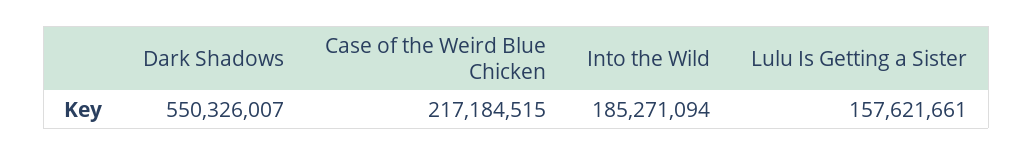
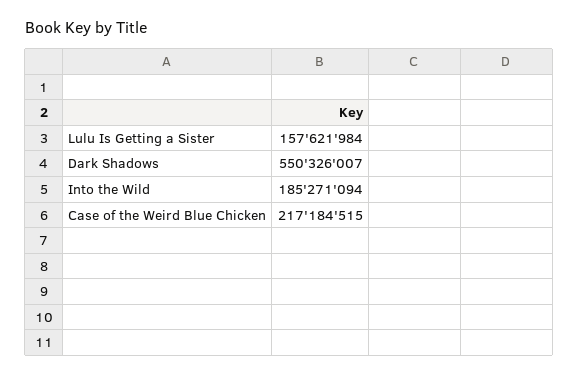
  {
    "Dark Shadows": 550326007,
    "Case of the Weird Blue Chicken": 217184515,
    "Into the Wild": 185271094,
-   "Lulu Is Getting a Sister": 157621661
+   "Lulu Is Getting a Sister": 157621984
  }

